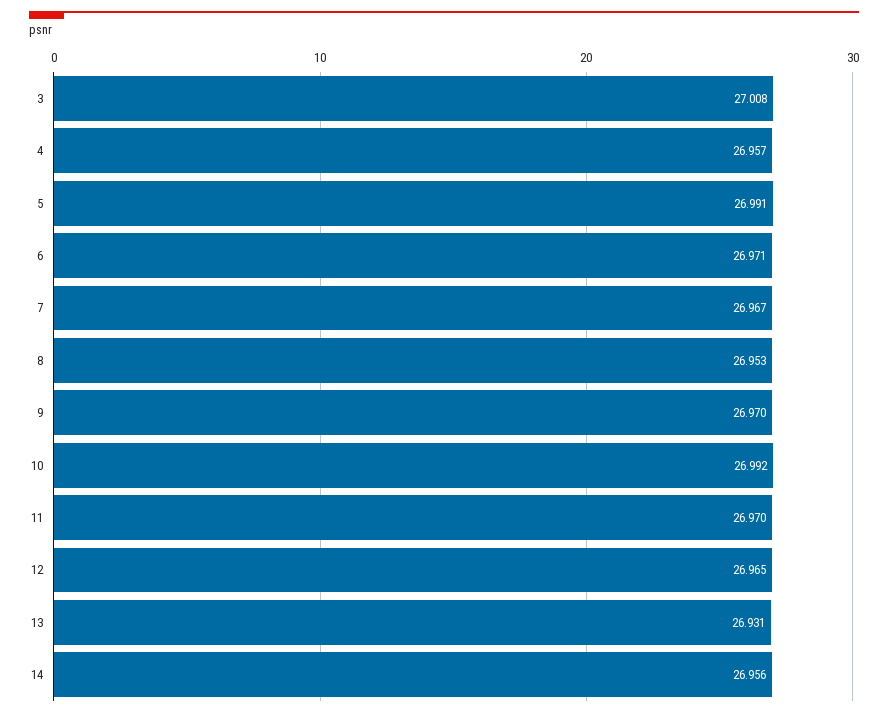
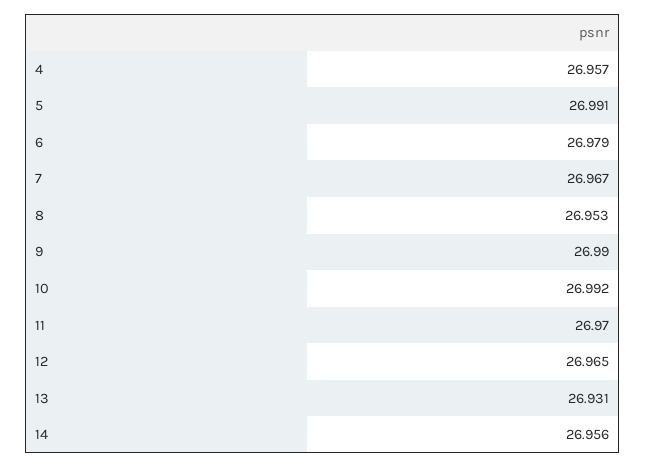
  {
-   "3": 27.008,
    "4": 26.957,
    "5": 26.991,
-   "6": 26.971,
+   "6": 26.979,
    "7": 26.967,
    "8": 26.953,
-   "9": 26.97,
+   "9": 26.99,
    "10": 26.992,
    "11": 26.97,
    "12": 26.965,
    "13": 26.931,
    "14": 26.956
  }

